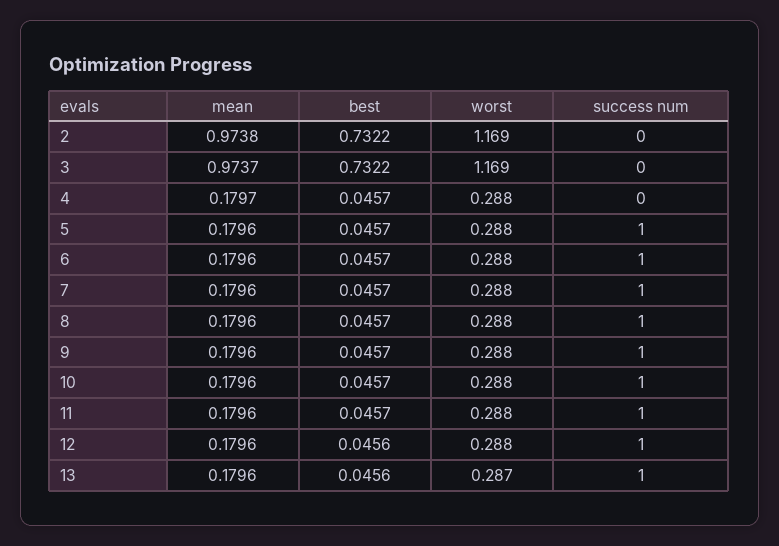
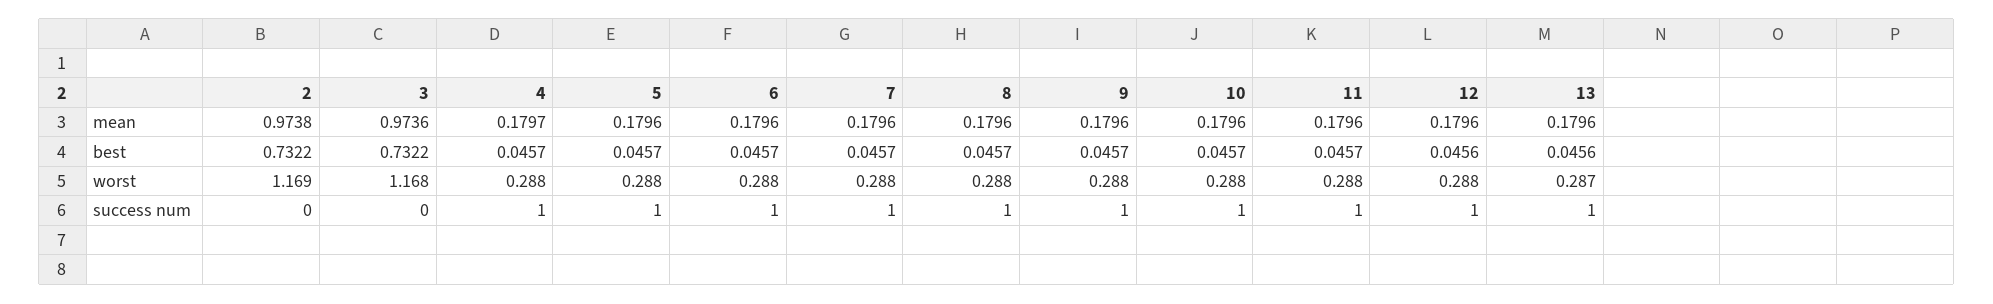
  {
    "mean": {
      "2": 0.9738,
-     "3": 0.9737,
+     "3": 0.9736,
      "4": 0.1797,
      "5": 0.1796,
      "6": 0.1796,
      "7": 0.1796,
      "8": 0.1796,
      "9": 0.1796,
      "10": 0.1796,
      "11": 0.1796,
      "12": 0.1796,
      "13": 0.1796
    },
    "best": {
      "2": 0.7322,
      "3": 0.7322,
      "4": 0.0457,
      "5": 0.0457,
      "6": 0.0457,
      "7": 0.0457,
      "8": 0.0457,
      "9": 0.0457,
      "10": 0.0457,
      "11": 0.0457,
      "12": 0.0456,
      "13": 0.0456
    },
    "worst": {
      "2": 1.169,
-     "3": 1.169,
+     "3": 1.168,
      "4": 0.288,
      "5": 0.288,
      "6": 0.288,
      "7": 0.288,
      "8": 0.288,
      "9": 0.288,
      "10": 0.288,
      "11": 0.288,
      "12": 0.288,
      "13": 0.287
    },
    "success num": {
      "2": 0,
      "3": 0,
-     "4": 0,
+     "4": 1,
      "5": 1,
      "6": 1,
      "7": 1,
      "8": 1,
      "9": 1,
      "10": 1,
      "11": 1,
      "12": 1,
      "13": 1
    }
  }

